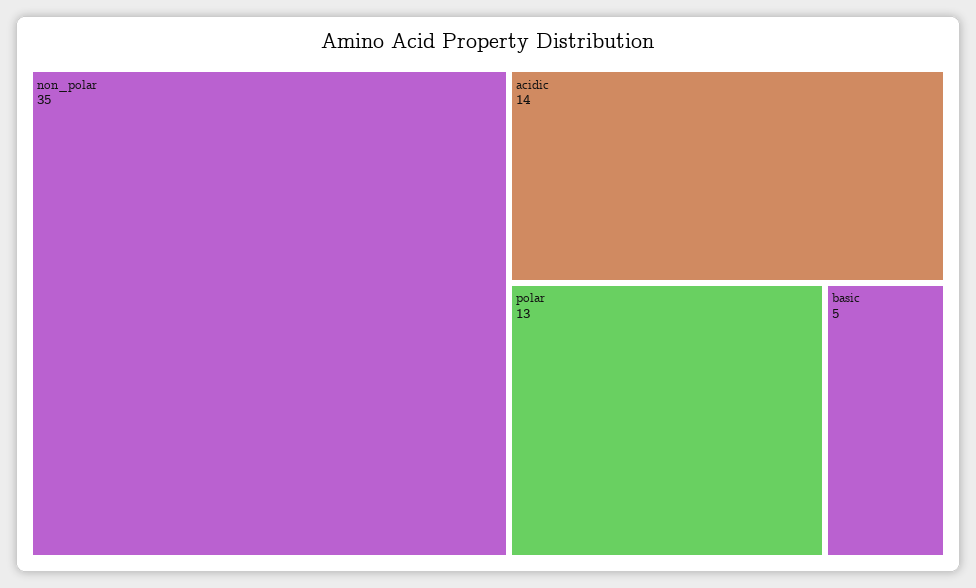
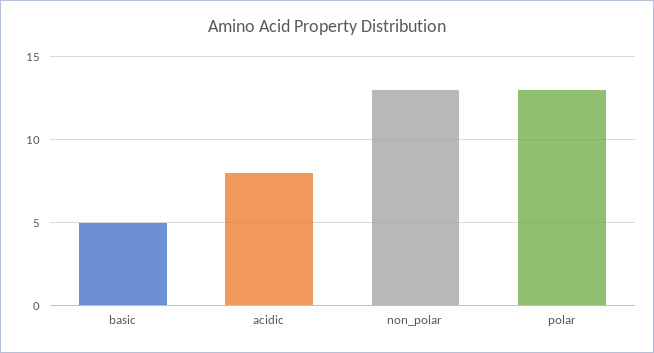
  {
-   "non_polar": 35,
+   "non_polar": 13,
-   "acidic": 14,
+   "acidic": 8,
    "polar": 13,
    "basic": 5
  }

